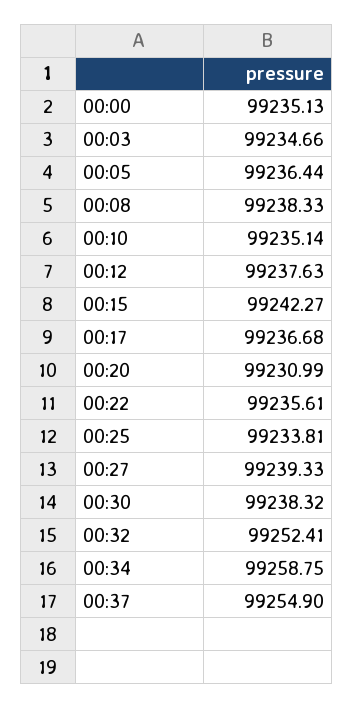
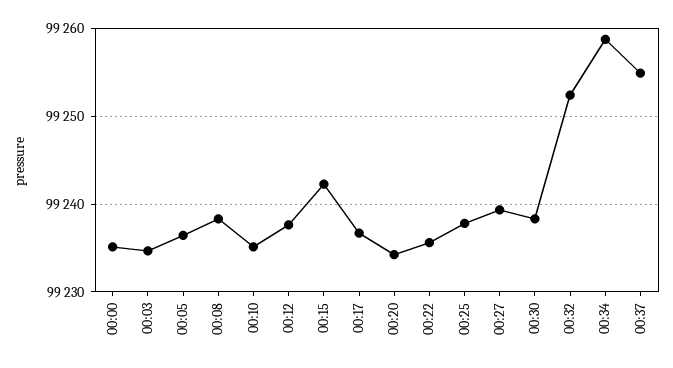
  {
    "00:00": 99235.13,
    "00:03": 99234.66,
    "00:05": 99236.44,
    "00:08": 99238.33,
    "00:10": 99235.14,
    "00:12": 99237.63,
    "00:15": 99242.27,
    "00:17": 99236.68,
-   "00:20": 99230.99,
+   "00:20": 99234,
    "00:22": 99235.61,
-   "00:25": 99233.81,
+   "00:25": 99238,
    "00:27": 99239.33,
    "00:30": 99238.32,
    "00:32": 99252.41,
    "00:34": 99258.75,
    "00:37": 99254.9
  }

